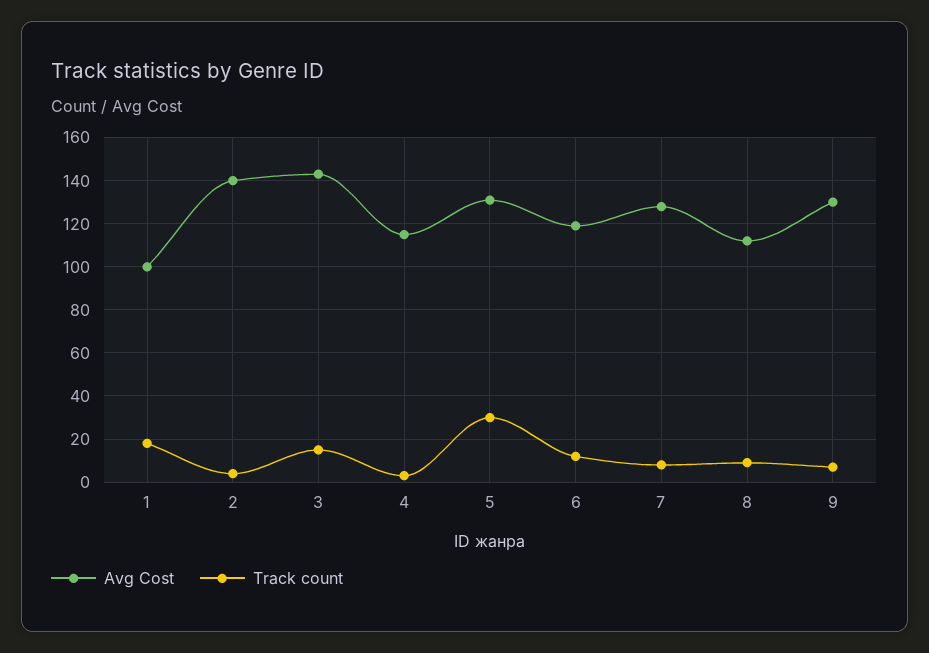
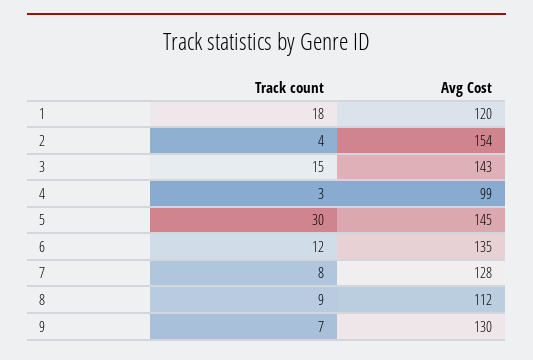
  {
    "Avg Cost": {
-     "1": 100,
+     "1": 120,
-     "2": 140,
+     "2": 154,
      "3": 143,
-     "4": 115,
+     "4": 99,
-     "5": 130,
+     "5": 145,
-     "6": 120,
+     "6": 135,
      "7": 128,
      "8": 112,
      "9": 130
    },
    "Track count": {
      "1": 18,
      "2": 4,
      "3": 15,
      "4": 3,
      "5": 30,
      "6": 12,
      "7": 8,
      "8": 9,
      "9": 7
    }
  }

